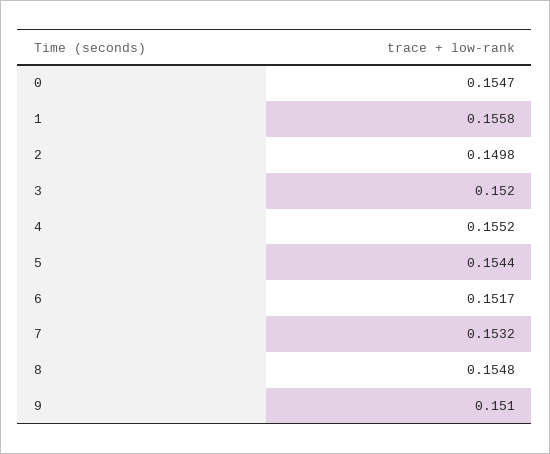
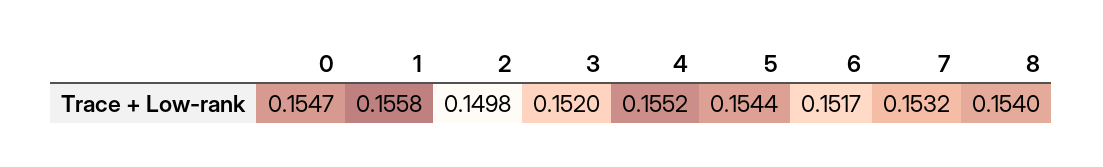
  {
    "0": 0.1547,
    "1": 0.1558,
    "2": 0.1498,
    "3": 0.152,
    "4": 0.1552,
    "5": 0.1544,
    "6": 0.1517,
    "7": 0.1532,
-   "8": 0.1548,
+   "8": 0.154
-   "9": 0.151
  }

